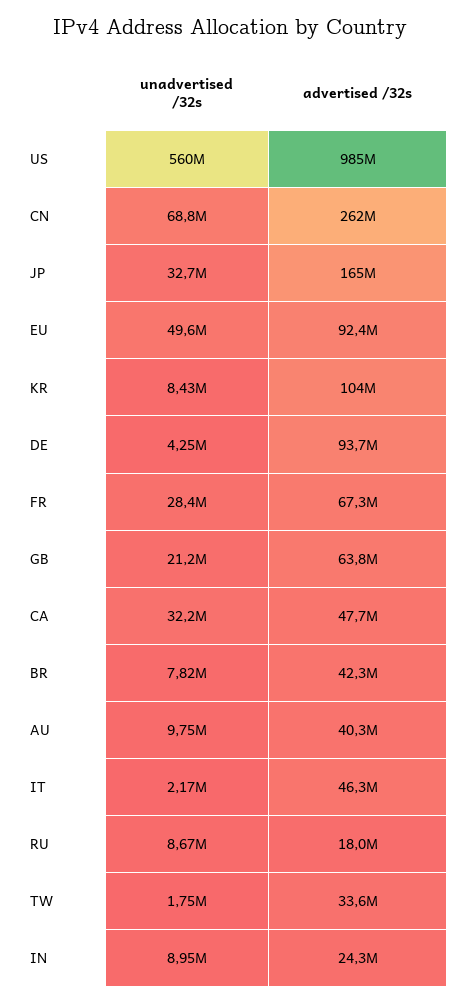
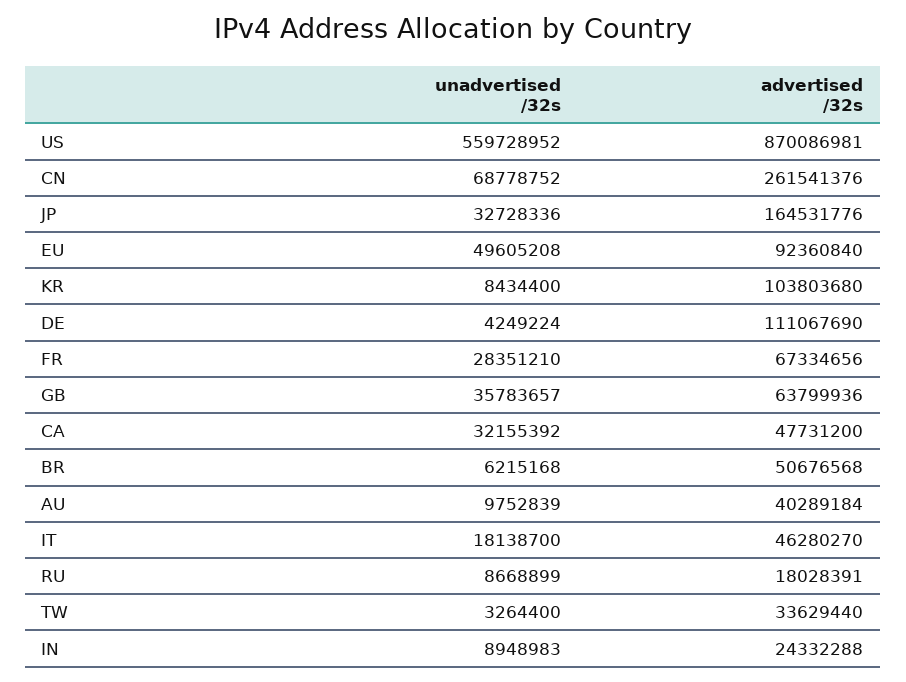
  {
    "unadvertised /32s": {
      "US": 559728952,
      "CN": 68778752,
      "JP": 32728336,
      "EU": 49605208,
      "KR": 8434400,
      "DE": 4249224,
      "FR": 28351210,
-     "GB": 21200000,
+     "GB": 35783657,
      "CA": 32155392,
-     "BR": 7820000,
+     "BR": 6215168,
      "AU": 9752839,
-     "IT": 2170000,
+     "IT": 18138700,
      "RU": 8668899,
-     "TW": 1750000,
+     "TW": 3264400,
      "IN": 8948983
    },
    "advertised /32s": {
-     "US": 985000000,
+     "US": 870086981,
      "CN": 261541376,
      "JP": 164531776,
      "EU": 92360840,
      "KR": 103803680,
-     "DE": 93700000,
+     "DE": 111067690,
      "FR": 67334656,
      "GB": 63799936,
      "CA": 47731200,
-     "BR": 42300000,
+     "BR": 50676568,
      "AU": 40289184,
      "IT": 46280270,
      "RU": 18028391,
      "TW": 33629440,
      "IN": 24332288
    }
  }

